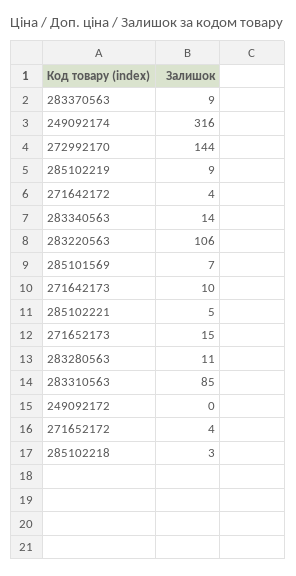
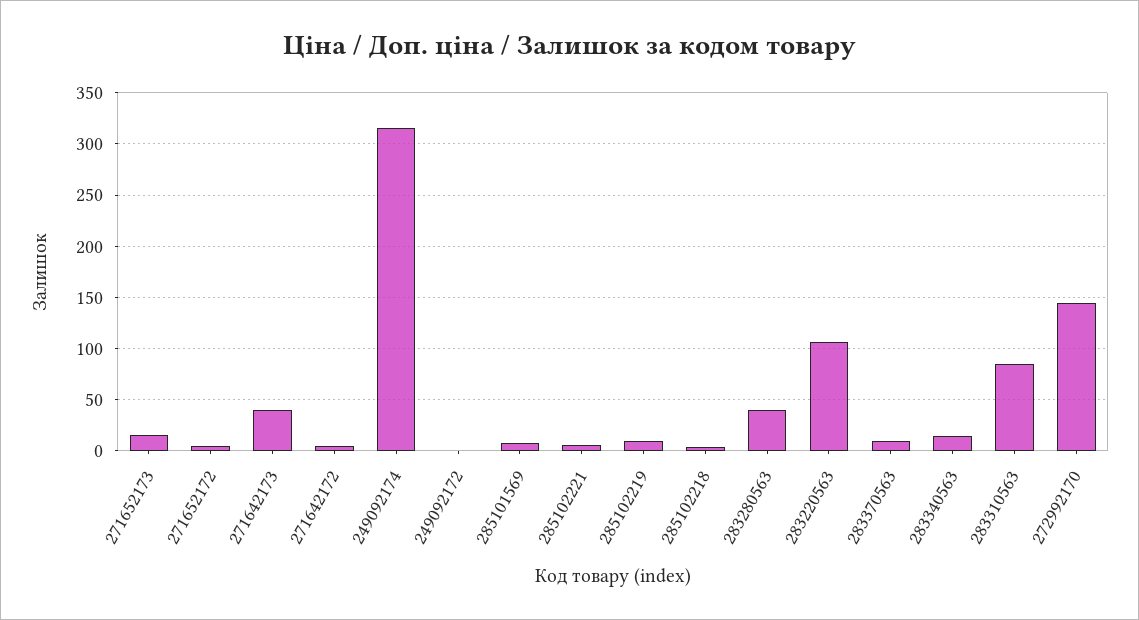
  {
    "283370563": 9,
    "249092174": 316,
    "272992170": 144,
    "285102219": 9,
    "271642172": 4,
    "283340563": 14,
    "283220563": 106,
    "285101569": 7,
-   "271642173": 10,
+   "271642173": 40,
    "285102221": 5,
    "271652173": 15,
-   "283280563": 11,
+   "283280563": 40,
    "283310563": 85,
    "249092172": 0,
    "271652172": 4,
    "285102218": 3
  }

